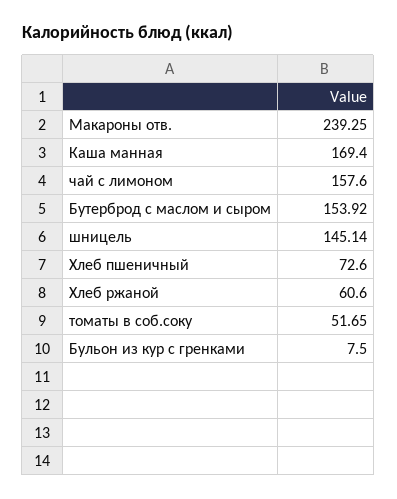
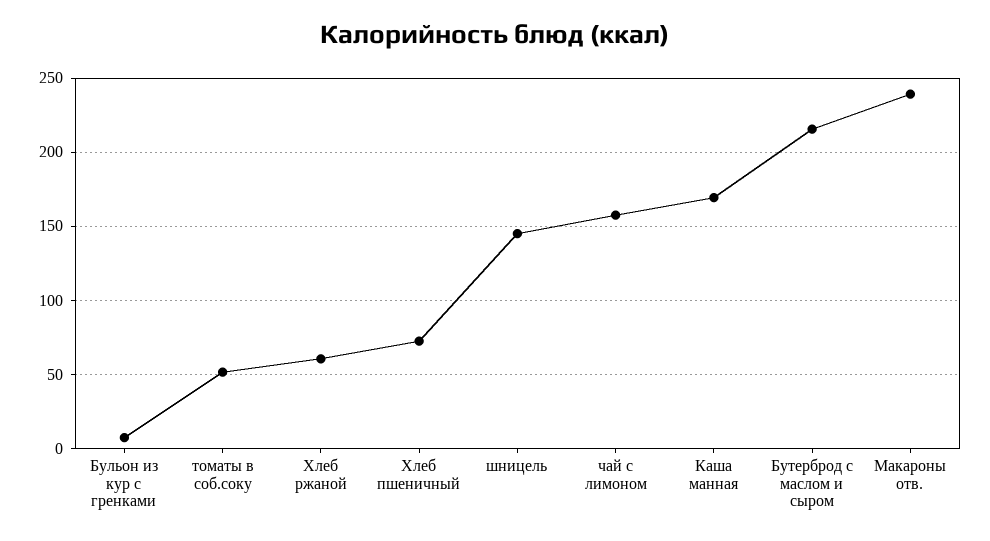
  {
    "Макароны отв.": 239.25,
    "Каша манная": 169.4,
    "чай с лимоном": 157.6,
-   "Бутерброд с маслом и сыром": 153.92,
+   "Бутерброд с маслом и сыром": 215,
    "шницель": 145.14,
    "Хлеб пшеничный": 72.6,
    "Хлеб ржаной": 60.6,
    "томаты в соб.соку": 51.65,
    "Бульон из кур с гренками": 7.5
  }

